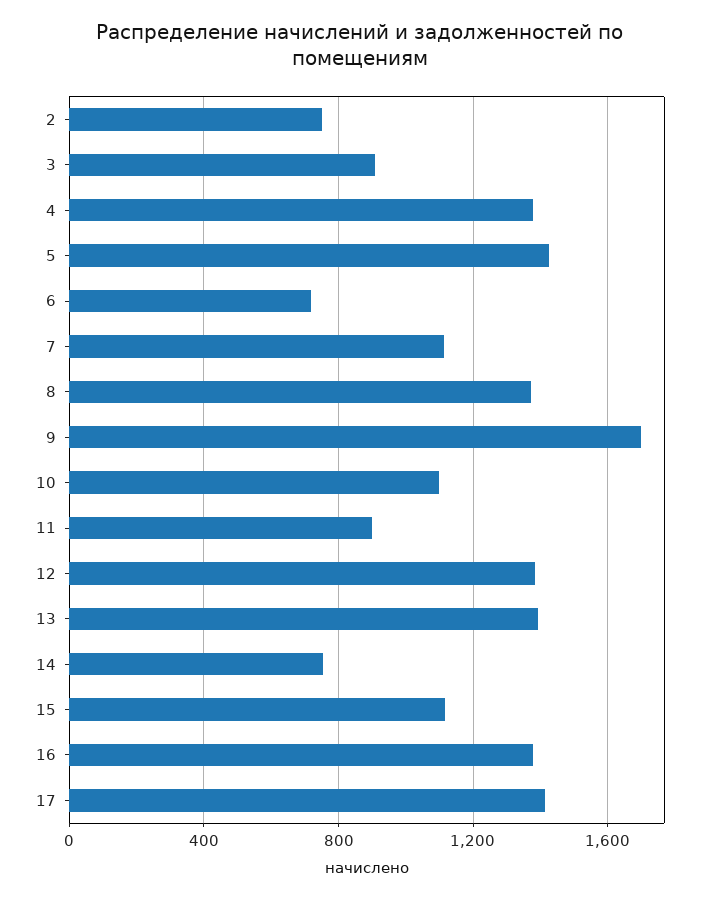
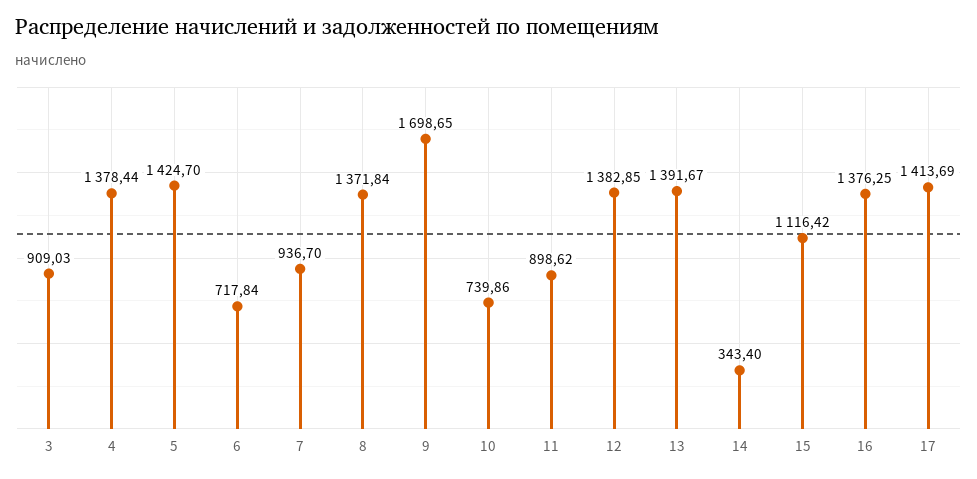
  {
-   "2": 750,
    "3": 909.03,
    "4": 1378.44,
    "5": 1424.7,
    "6": 717.84,
-   "7": 1100,
+   "7": 936.7,
    "8": 1371.84,
    "9": 1698.65,
-   "10": 1100,
+   "10": 739.86,
    "11": 898.62,
    "12": 1382.85,
    "13": 1391.67,
-   "14": 750,
+   "14": 343.4,
    "15": 1116.42,
    "16": 1376.25,
    "17": 1413.69
  }

